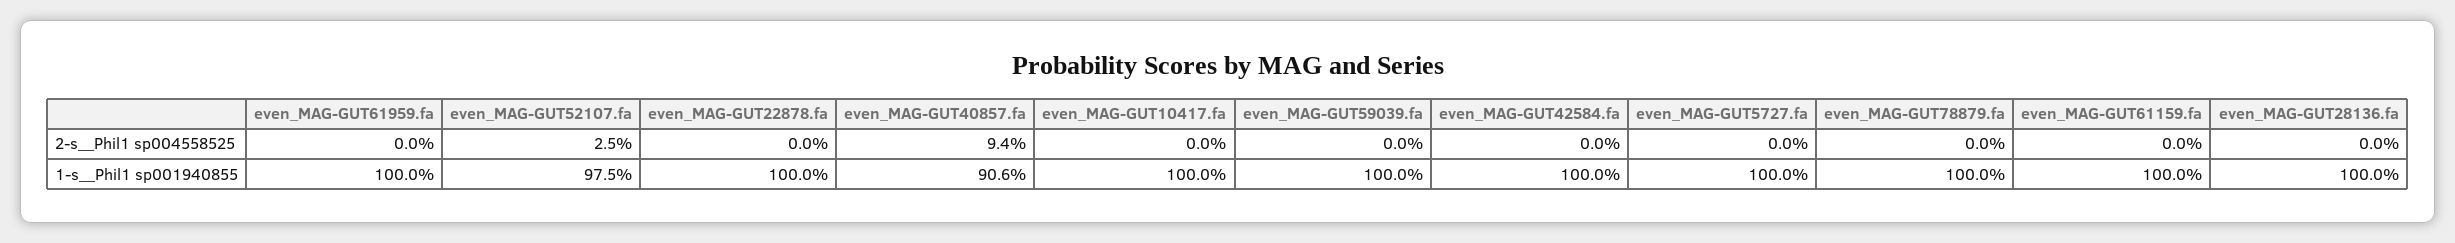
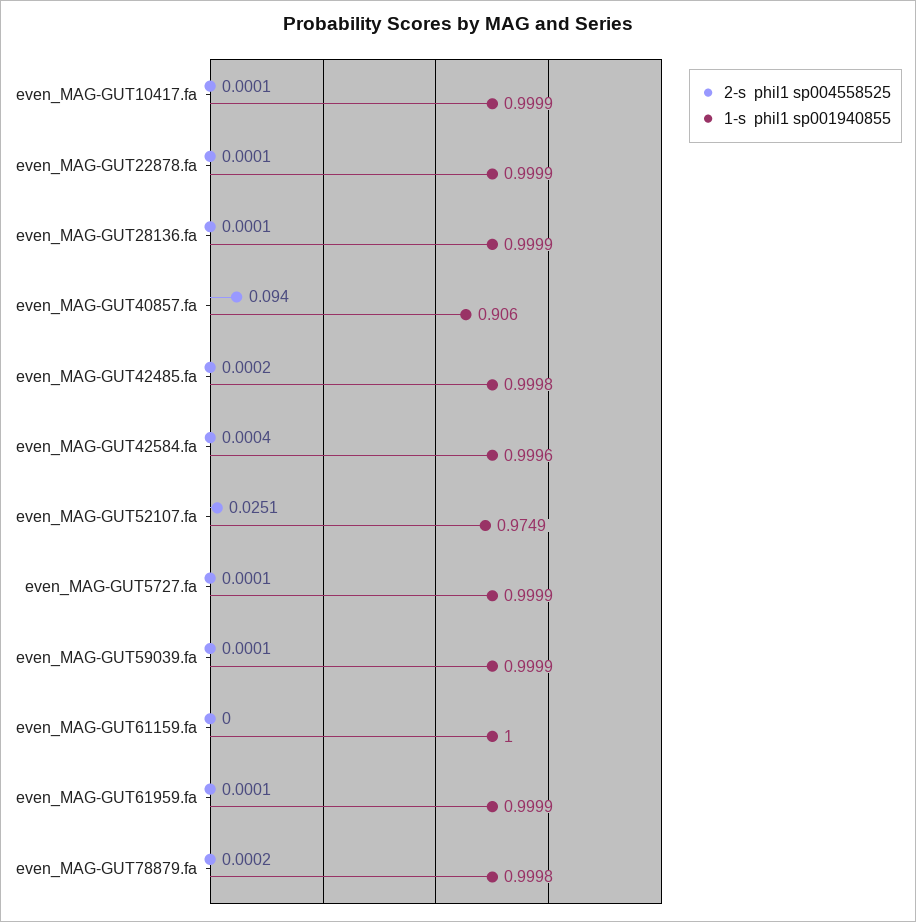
  {
    "2-s__Phil1 sp004558525": {
      "even_MAG-GUT61959.fa": 0.0001,
      "even_MAG-GUT52107.fa": 0.0251,
      "even_MAG-GUT22878.fa": 0.0001,
      "even_MAG-GUT40857.fa": 0.094,
      "even_MAG-GUT10417.fa": 0.0001,
      "even_MAG-GUT59039.fa": 0.0001,
      "even_MAG-GUT42584.fa": 0.0004,
      "even_MAG-GUT5727.fa": 0.0001,
      "even_MAG-GUT78879.fa": 0.0002,
      "even_MAG-GUT61159.fa": 0,
-     "even_MAG-GUT28136.fa": 0.0001
+     "even_MAG-GUT28136.fa": 0.0001,
+     "even_MAG-GUT42485.fa": 0.0002
    },
    "1-s__Phil1 sp001940855": {
      "even_MAG-GUT61959.fa": 0.9999,
      "even_MAG-GUT52107.fa": 0.9749,
      "even_MAG-GUT22878.fa": 0.9999,
      "even_MAG-GUT40857.fa": 0.906,
      "even_MAG-GUT10417.fa": 0.9999,
      "even_MAG-GUT59039.fa": 0.9999,
      "even_MAG-GUT42584.fa": 0.9996,
      "even_MAG-GUT5727.fa": 0.9999,
      "even_MAG-GUT78879.fa": 0.9998,
      "even_MAG-GUT61159.fa": 1,
-     "even_MAG-GUT28136.fa": 0.9999
+     "even_MAG-GUT28136.fa": 0.9999,
+     "even_MAG-GUT42485.fa": 0.9998
    }
  }

